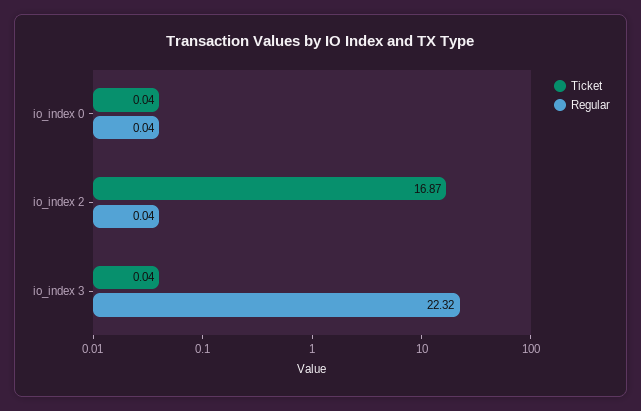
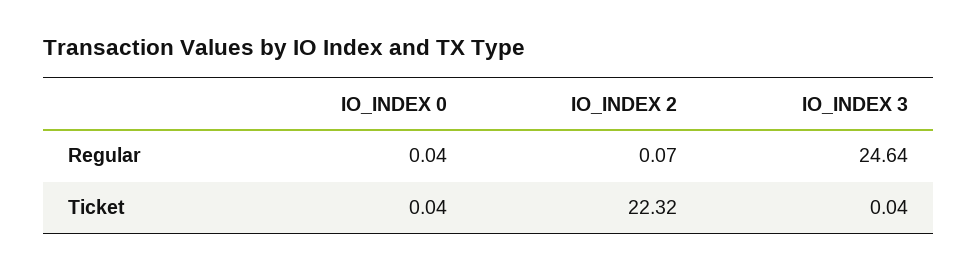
  {
    "Ticket": {
      "io_index 0": 0.04,
-     "io_index 2": 16.87,
+     "io_index 2": 22.32,
      "io_index 3": 0.04
    },
    "Regular": {
      "io_index 0": 0.04,
-     "io_index 2": 0.04,
+     "io_index 2": 0.07,
-     "io_index 3": 22.32
+     "io_index 3": 24.64
    }
  }

